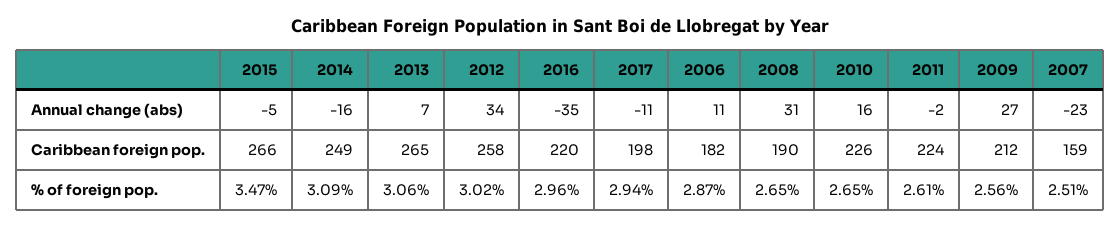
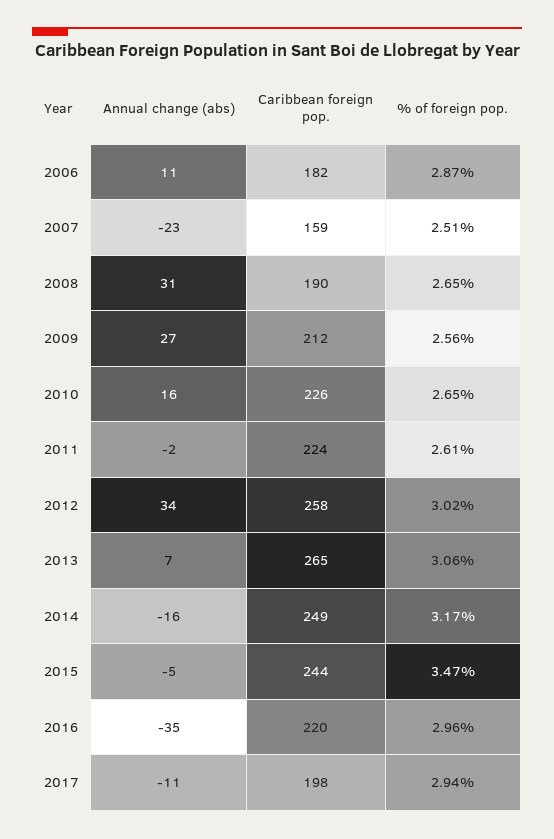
  {
    "2015": {
      "Annual change (abs)": -5,
-     "Caribbean foreign pop.": 266,
+     "Caribbean foreign pop.": 244,
      "% of foreign pop.": 3.47
    },
    "2014": {
      "Annual change (abs)": -16,
      "Caribbean foreign pop.": 249,
-     "% of foreign pop.": 3.09
+     "% of foreign pop.": 3.17
    },
    "2013": {
      "Annual change (abs)": 7,
      "Caribbean foreign pop.": 265,
      "% of foreign pop.": 3.06
    },
    "2012": {
      "Annual change (abs)": 34,
      "Caribbean foreign pop.": 258,
      "% of foreign pop.": 3.02
    },
    "2016": {
      "Annual change (abs)": -35,
      "Caribbean foreign pop.": 220,
      "% of foreign pop.": 2.96
    },
    "2017": {
      "Annual change (abs)": -11,
      "Caribbean foreign pop.": 198,
      "% of foreign pop.": 2.94
    },
    "2006": {
      "Annual change (abs)": 11,
      "Caribbean foreign pop.": 182,
      "% of foreign pop.": 2.87
    },
    "2008": {
      "Annual change (abs)": 31,
      "Caribbean foreign pop.": 190,
      "% of foreign pop.": 2.65
    },
    "2010": {
      "Annual change (abs)": 16,
      "Caribbean foreign pop.": 226,
      "% of foreign pop.": 2.65
    },
    "2011": {
      "Annual change (abs)": -2,
      "Caribbean foreign pop.": 224,
      "% of foreign pop.": 2.61
    },
    "2009": {
      "Annual change (abs)": 27,
      "Caribbean foreign pop.": 212,
      "% of foreign pop.": 2.56
    },
    "2007": {
      "Annual change (abs)": -23,
      "Caribbean foreign pop.": 159,
      "% of foreign pop.": 2.51
    }
  }

